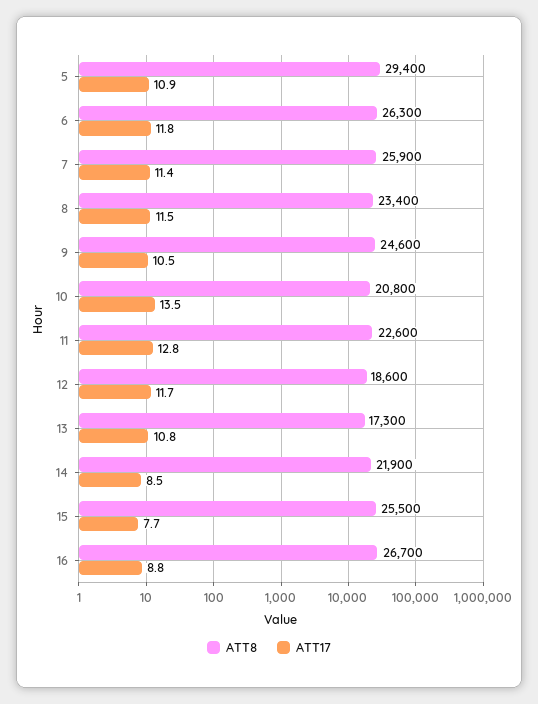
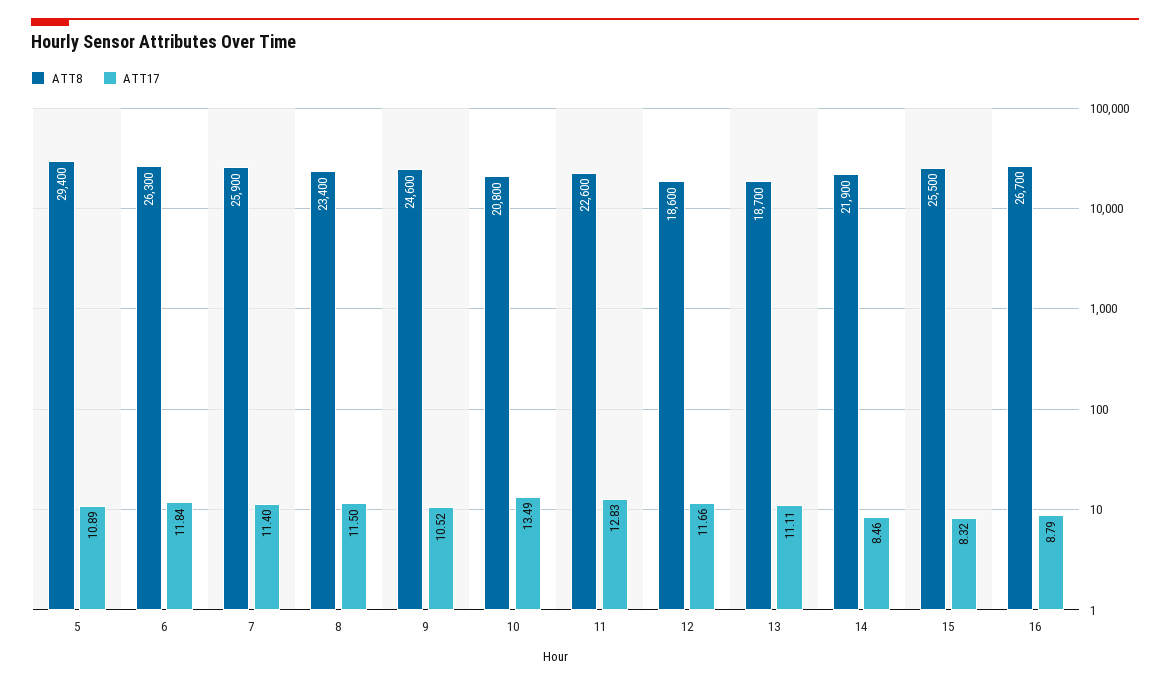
  {
    "ATT8": {
      "5": 29400,
      "6": 26300,
      "7": 25900,
      "8": 23400,
      "9": 24600,
      "10": 20800,
      "11": 22600,
      "12": 18600,
-     "13": 17300,
+     "13": 18700,
      "14": 21900,
      "15": 25500,
      "16": 26700
    },
    "ATT17": {
      "5": 10.89,
      "6": 11.84,
      "7": 11.4,
      "8": 11.5,
      "9": 10.52,
      "10": 13.49,
      "11": 12.83,
      "12": 11.66,
-     "13": 10.8,
+     "13": 11.11,
      "14": 8.46,
-     "15": 7.7,
+     "15": 8.32,
      "16": 8.79
    }
  }

